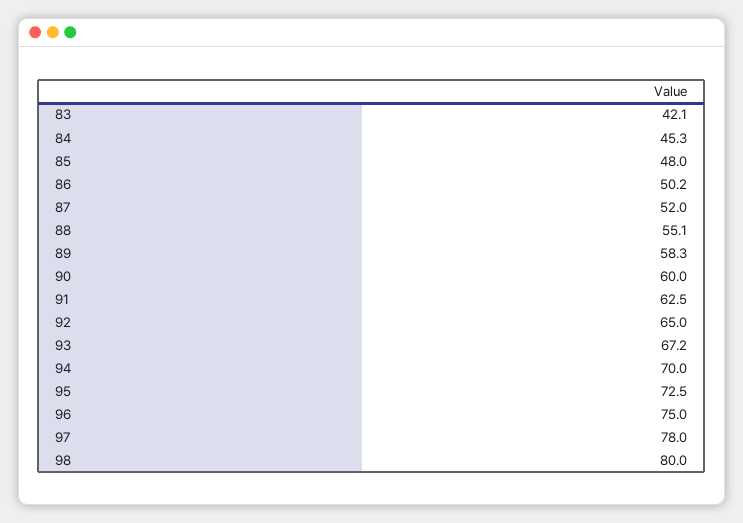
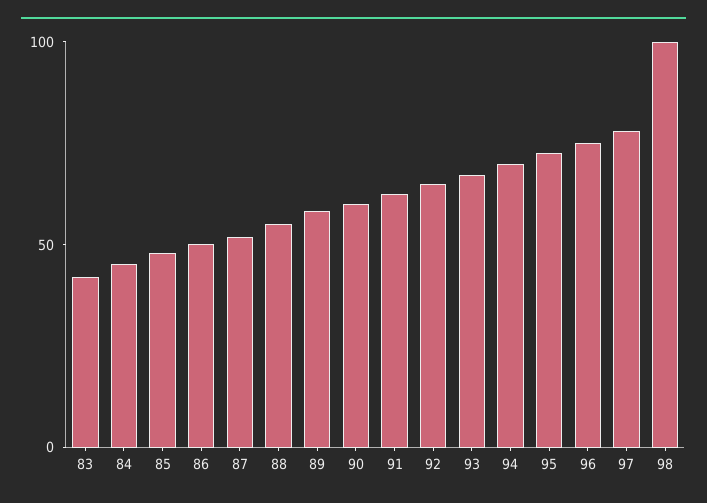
  {
    "83": 42.1,
    "84": 45.3,
    "85": 48,
    "86": 50.2,
    "87": 52,
    "88": 55.1,
    "89": 58.3,
    "90": 60,
    "91": 62.5,
    "92": 65,
    "93": 67.2,
    "94": 70,
    "95": 72.5,
    "96": 75,
    "97": 78,
-   "98": 80
+   "98": 100
  }

